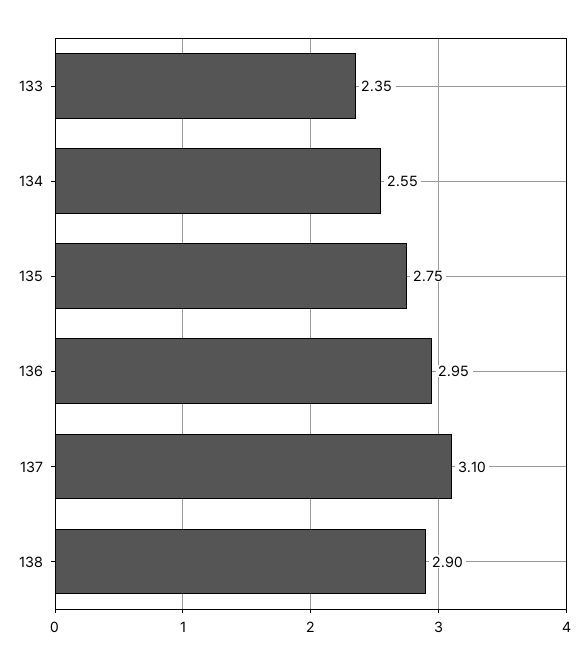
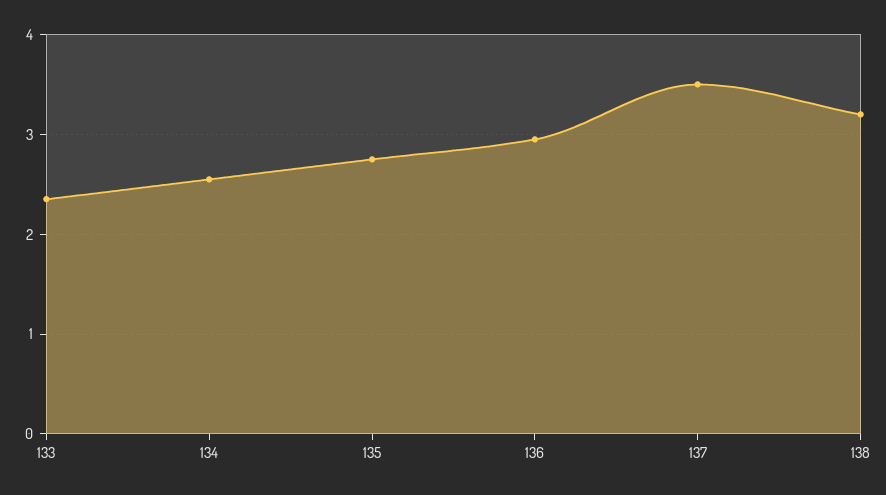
  {
    "133": 2.35,
    "134": 2.55,
    "135": 2.75,
    "136": 2.95,
-   "137": 3.1,
+   "137": 3.5,
-   "138": 2.9
+   "138": 3.2
  }

